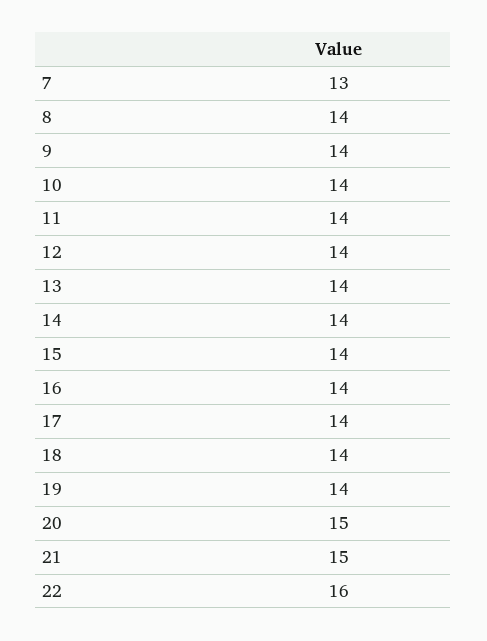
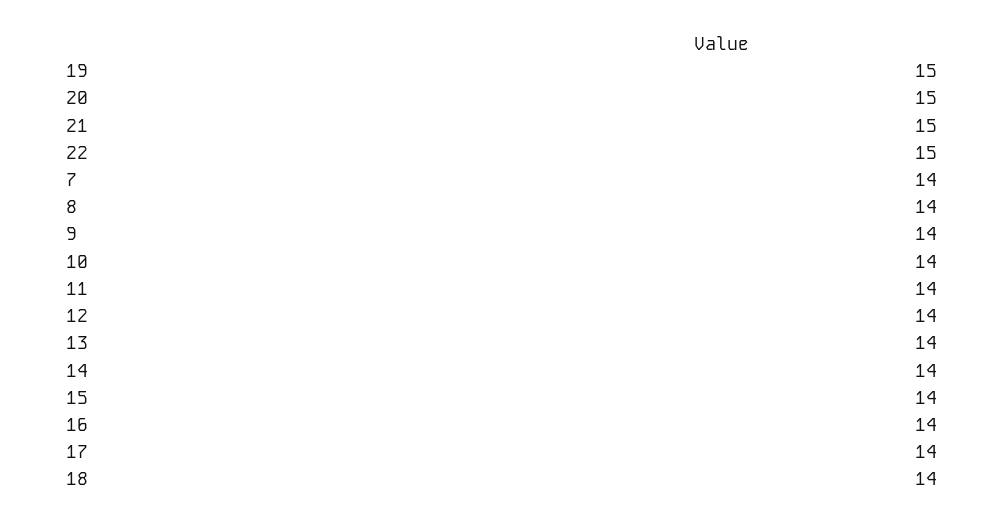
  {
-   "7": 13,
+   "7": 14,
    "8": 14,
    "9": 14,
    "10": 14,
    "11": 14,
    "12": 14,
    "13": 14,
    "14": 14,
    "15": 14,
    "16": 14,
    "17": 14,
    "18": 14,
-   "19": 14,
+   "19": 15,
    "20": 15,
    "21": 15,
-   "22": 16
+   "22": 15
  }

